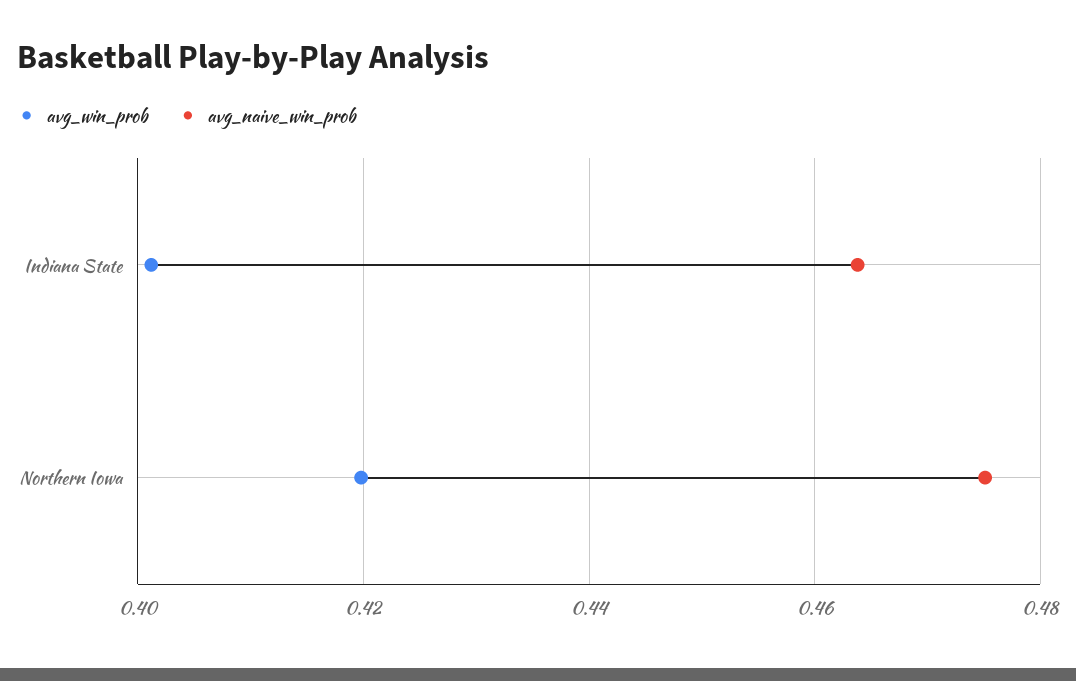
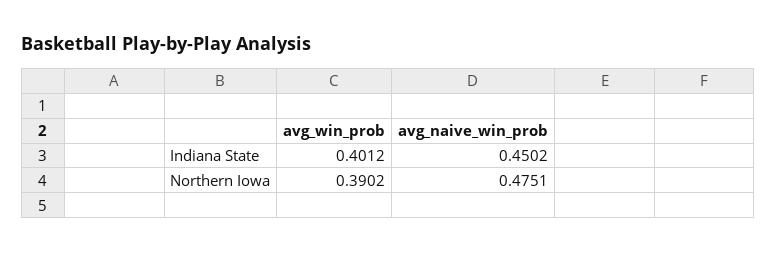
  {
    "avg_win_prob": {
      "Indiana State": 0.4012,
-     "Northern Iowa": 0.42
+     "Northern Iowa": 0.3902
    },
    "avg_naive_win_prob": {
-     "Indiana State": 0.464,
+     "Indiana State": 0.4502,
      "Northern Iowa": 0.4751
    }
  }

